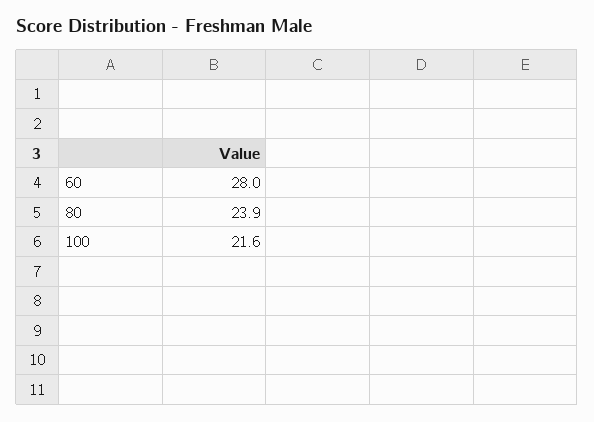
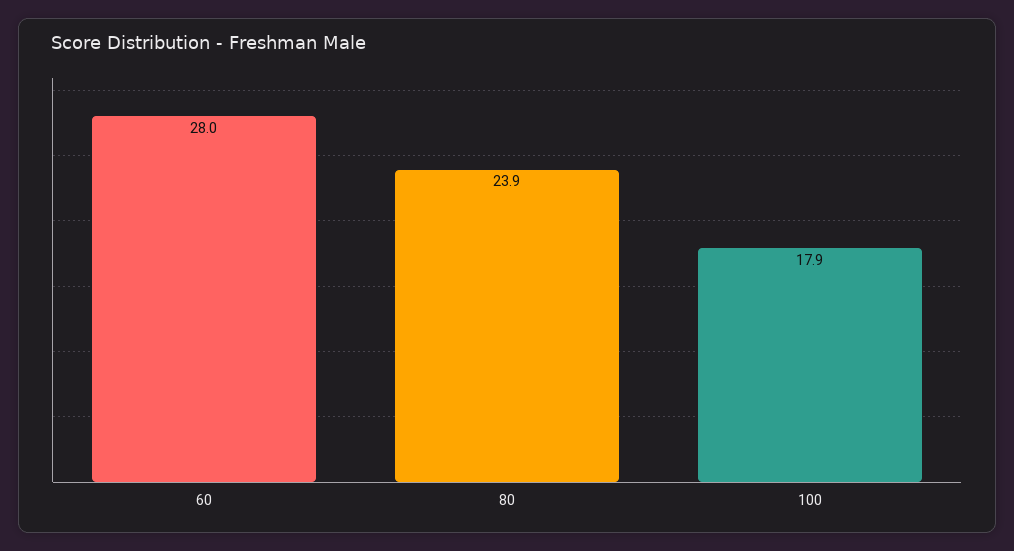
  {
    "60": 28,
    "80": 23.9,
-   "100": 21.6
+   "100": 17.9
  }

